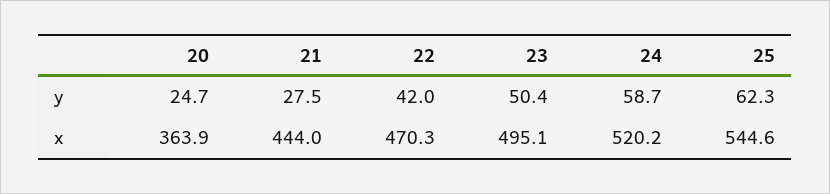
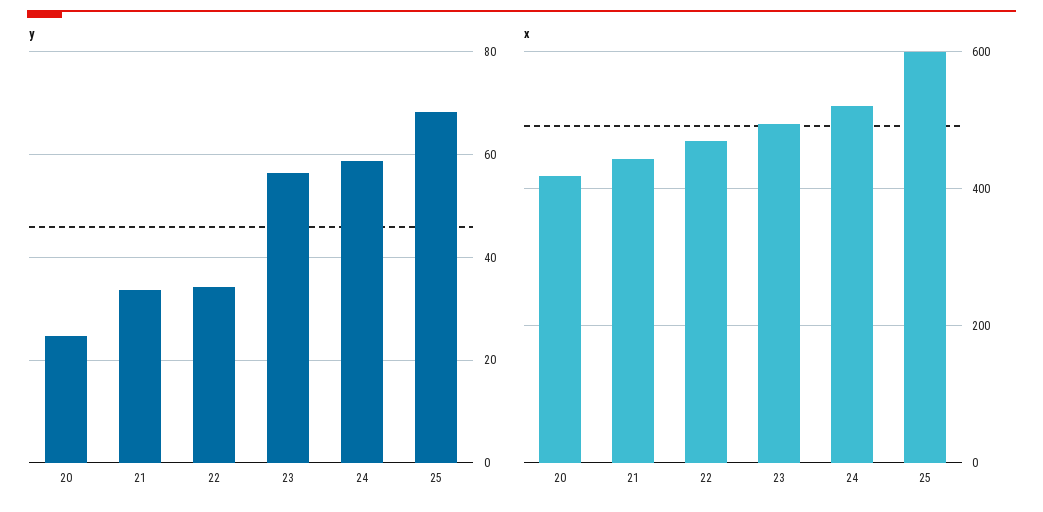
  {
    "y": {
      "20": 24.7,
-     "21": 27.5,
+     "21": 34,
-     "22": 42,
+     "22": 34,
-     "23": 50.4,
+     "23": 56,
      "24": 58.7,
-     "25": 62.3
+     "25": 68
    },
    "x": {
-     "20": 363.9,
+     "20": 420,
      "21": 444,
      "22": 470.3,
      "23": 495.1,
      "24": 520.2,
-     "25": 544.6
+     "25": 600
    }
  }

